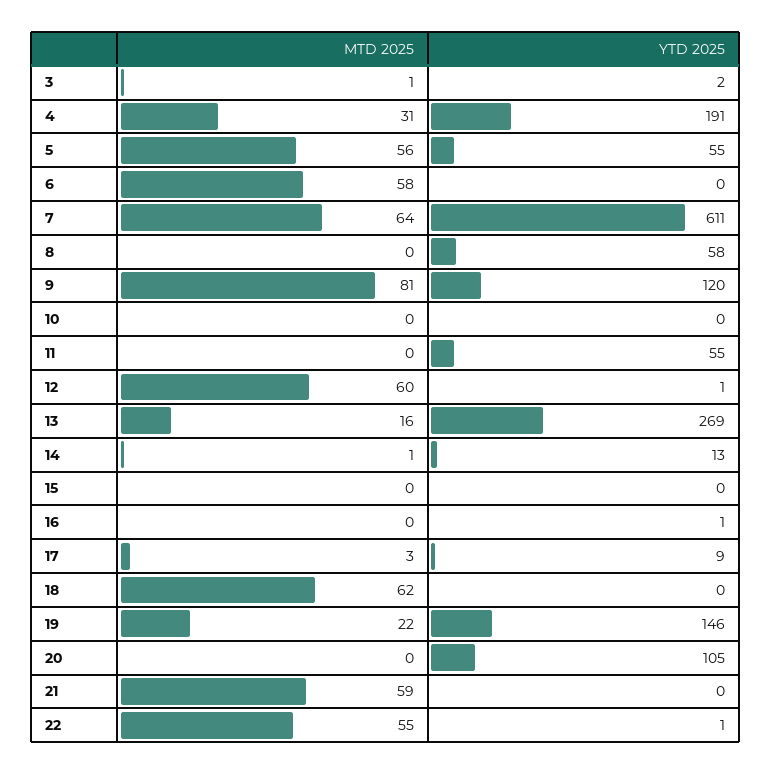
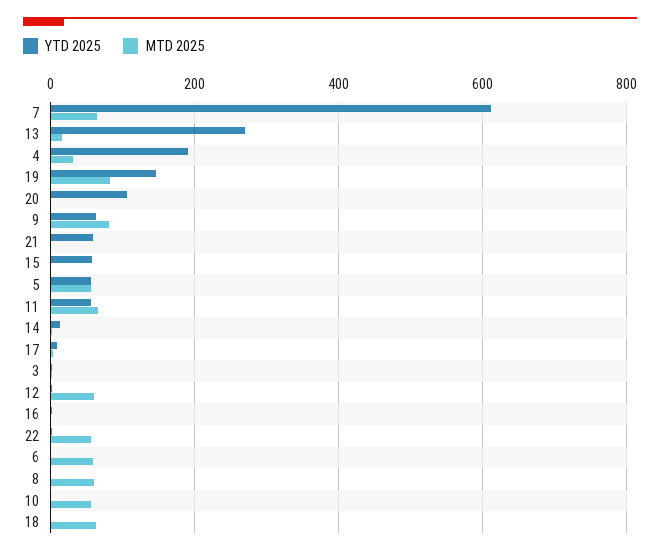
  {
    "MTD 2025": {
      "3": 1,
      "4": 31,
      "5": 56,
      "6": 58,
      "7": 64,
-     "8": 0,
+     "8": 60,
      "9": 81,
-     "10": 0,
+     "10": 60,
-     "11": 0,
+     "11": 60,
      "12": 60,
      "13": 16,
      "14": 1,
      "15": 0,
      "16": 0,
      "17": 3,
      "18": 62,
-     "19": 22,
+     "19": 80,
      "20": 0,
-     "21": 59,
+     "21": 0,
      "22": 55
    },
    "YTD 2025": {
      "3": 2,
      "4": 191,
      "5": 55,
      "6": 0,
      "7": 611,
-     "8": 58,
+     "8": 0,
-     "9": 120,
+     "9": 60,
      "10": 0,
      "11": 55,
      "12": 1,
      "13": 269,
      "14": 13,
-     "15": 0,
+     "15": 60,
      "16": 1,
      "17": 9,
      "18": 0,
      "19": 146,
      "20": 105,
-     "21": 0,
+     "21": 60,
      "22": 1
    }
  }

